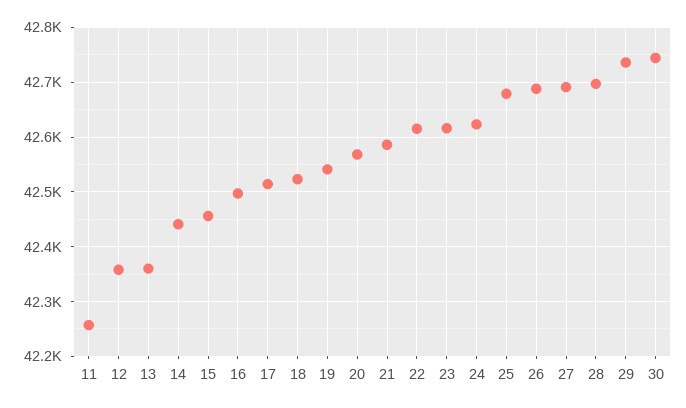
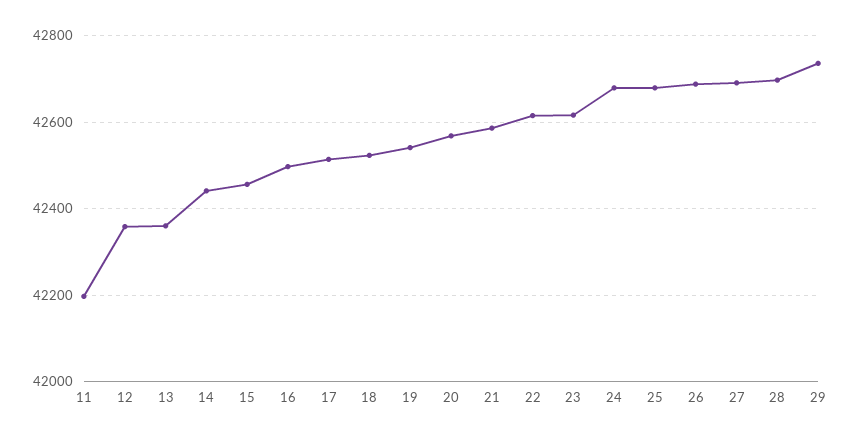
  {
-   "11": 42260,
+   "11": 42200,
    "12": 42360,
    "13": 42360,
    "14": 42440,
    "15": 42460,
    "16": 42500,
    "17": 42520,
    "18": 42520,
    "19": 42540,
    "20": 42560,
    "21": 42580,
    "22": 42620,
    "23": 42620,
-   "24": 42620,
+   "24": 42680,
    "25": 42680,
    "26": 42680,
    "27": 42700,
    "28": 42700,
-   "29": 42740,
+   "29": 42740
-   "30": 42740
  }

